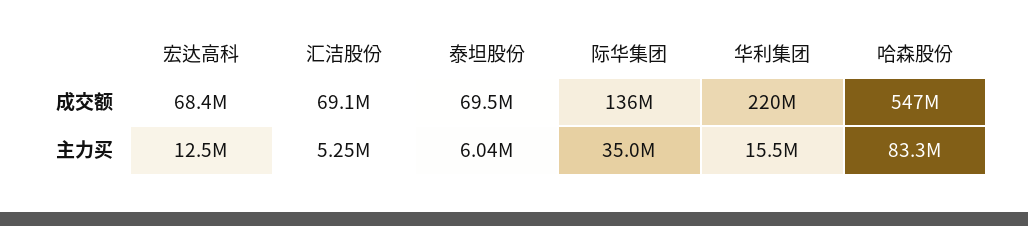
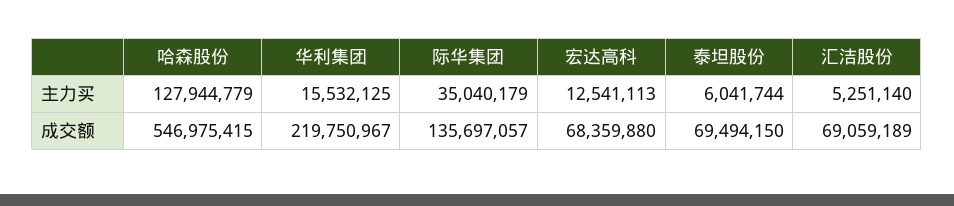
  {
    "宏达高科": {
      "成交额": 68359880,
      "主力买": 12541113
    },
    "汇洁股份": {
      "成交额": 69059189,
      "主力买": 5251140
    },
    "泰坦股份": {
      "成交额": 69494150,
      "主力买": 6041744
    },
    "际华集团": {
      "成交额": 135697057,
      "主力买": 35040179
    },
    "华利集团": {
      "成交额": 219750967,
      "主力买": 15532125
    },
    "哈森股份": {
      "成交额": 546975415,
-     "主力买": 83300000
+     "主力买": 127944779
    }
  }

